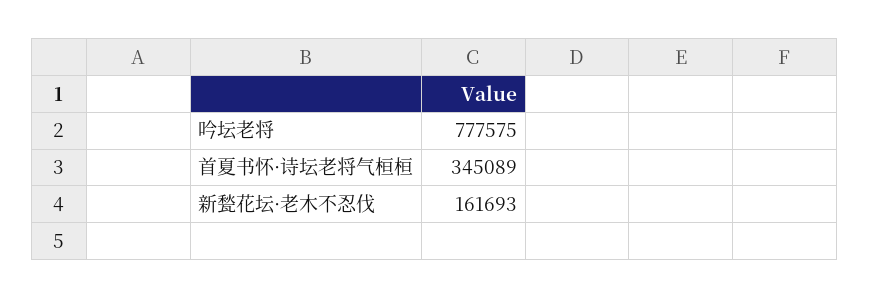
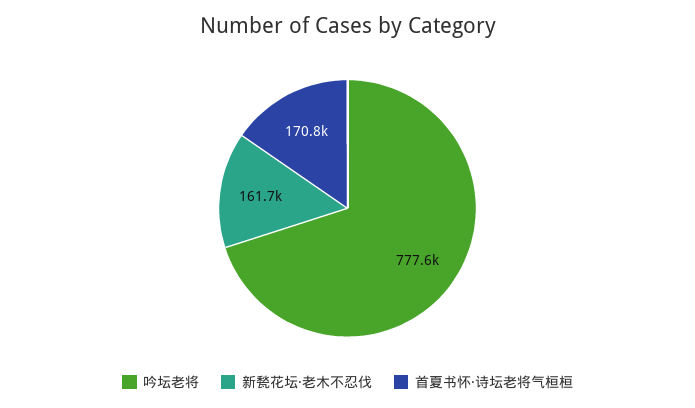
  {
    "吟坛老将": 777575,
-   "首夏书怀·诗坛老将气桓桓": 345089,
+   "首夏书怀·诗坛老将气桓桓": 170800,
    "新甃花坛·老木不忍伐": 161693
  }

